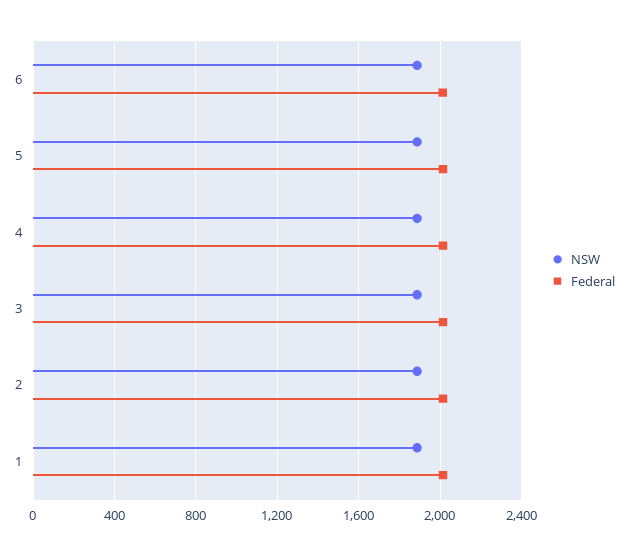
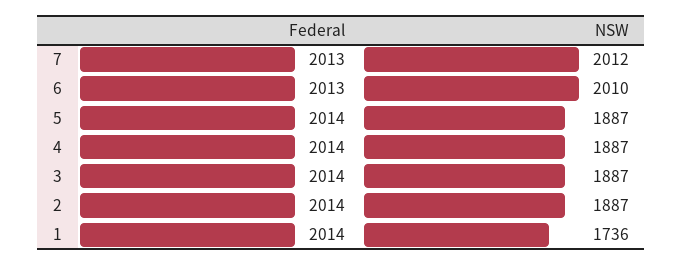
  {
    "NSW": {
-     "6": 1900,
+     "6": 2010,
      "5": 1887,
      "4": 1887,
      "3": 1887,
      "2": 1887,
-     "1": 1900
+     "1": 1736,
+     "7": 2012
    },
    "Federal": {
      "6": 2013,
      "5": 2014,
      "4": 2014,
      "3": 2014,
      "2": 2014,
-     "1": 2014
+     "1": 2014,
+     "7": 2013
    }
  }

